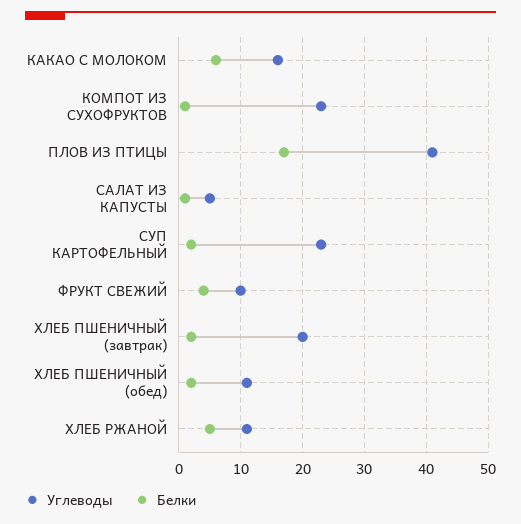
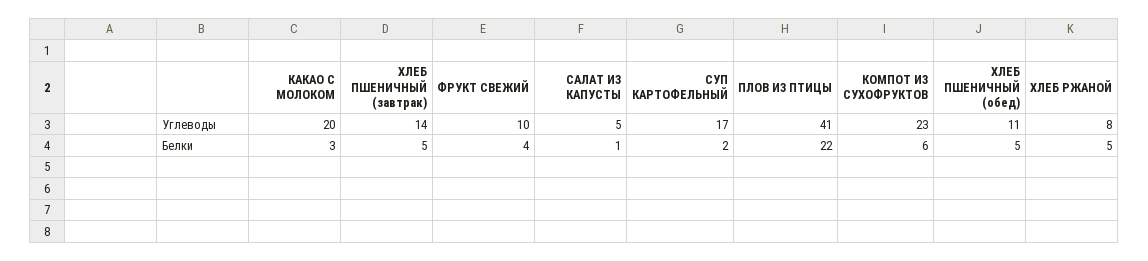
  {
    "Углеводы": {
-     "КАКАО С МОЛОКОМ": 16,
+     "КАКАО С МОЛОКОМ": 20,
      "КОМПОТ ИЗ СУХОФРУКТОВ": 23,
      "ПЛОВ ИЗ ПТИЦЫ": 41,
      "САЛАТ ИЗ КАПУСТЫ": 5,
-     "СУП КАРТОФЕЛЬНЫЙ": 23,
+     "СУП КАРТОФЕЛЬНЫЙ": 17,
      "ФРУКТ СВЕЖИЙ": 10,
-     "ХЛЕБ ПШЕНИЧНЫЙ (завтрак)": 20,
+     "ХЛЕБ ПШЕНИЧНЫЙ (завтрак)": 14,
      "ХЛЕБ ПШЕНИЧНЫЙ (обед)": 11,
-     "ХЛЕБ РЖАНОЙ": 11
+     "ХЛЕБ РЖАНОЙ": 8
    },
    "Белки": {
-     "КАКАО С МОЛОКОМ": 6,
+     "КАКАО С МОЛОКОМ": 3,
-     "КОМПОТ ИЗ СУХОФРУКТОВ": 1,
+     "КОМПОТ ИЗ СУХОФРУКТОВ": 6,
-     "ПЛОВ ИЗ ПТИЦЫ": 17,
+     "ПЛОВ ИЗ ПТИЦЫ": 22,
      "САЛАТ ИЗ КАПУСТЫ": 1,
      "СУП КАРТОФЕЛЬНЫЙ": 2,
      "ФРУКТ СВЕЖИЙ": 4,
-     "ХЛЕБ ПШЕНИЧНЫЙ (завтрак)": 2,
+     "ХЛЕБ ПШЕНИЧНЫЙ (завтрак)": 5,
-     "ХЛЕБ ПШЕНИЧНЫЙ (обед)": 2,
+     "ХЛЕБ ПШЕНИЧНЫЙ (обед)": 5,
      "ХЛЕБ РЖАНОЙ": 5
    }
  }

